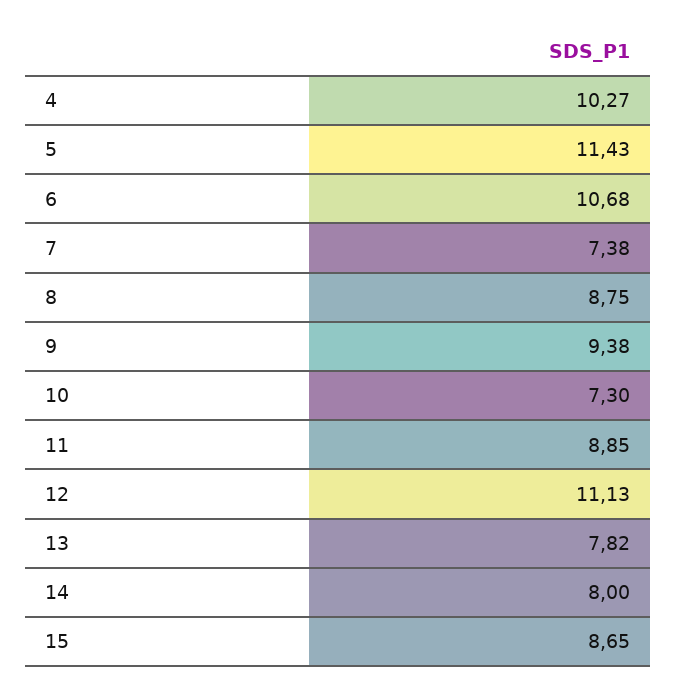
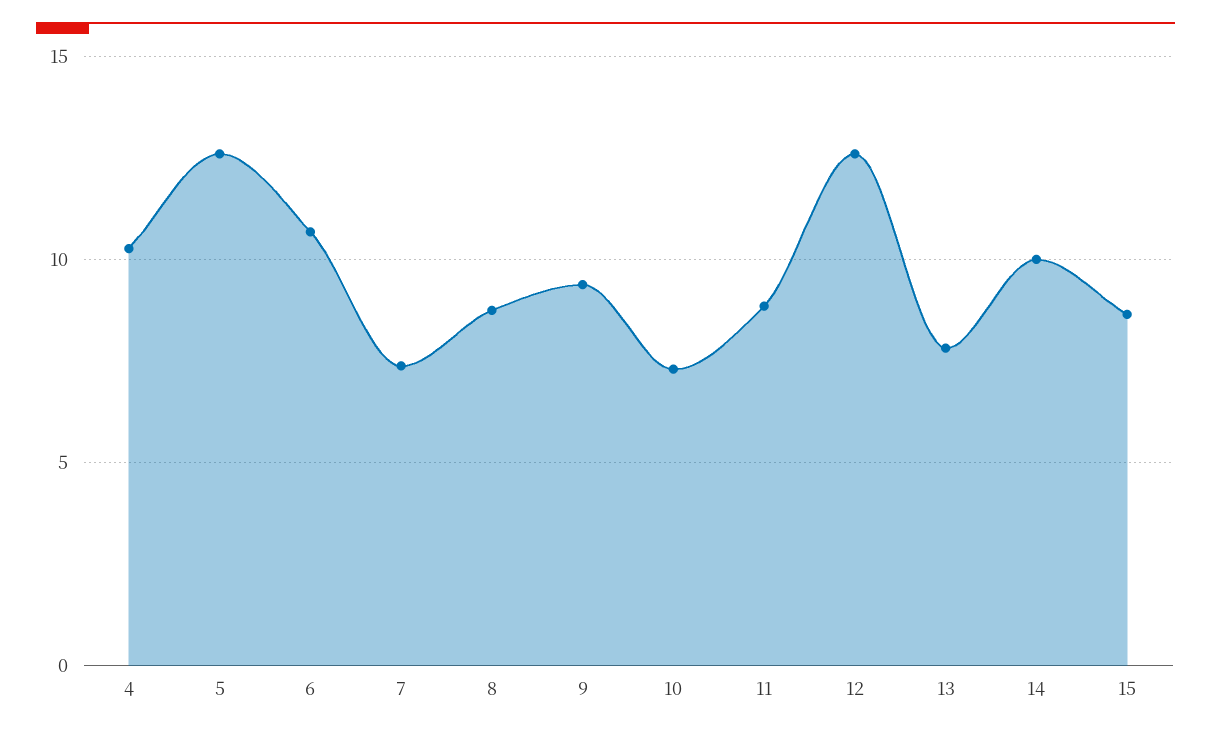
  {
    "4": 10.27,
-   "5": 11.43,
+   "5": 12.5,
    "6": 10.68,
    "7": 7.38,
    "8": 8.75,
    "9": 9.38,
    "10": 7.3,
    "11": 8.85,
-   "12": 11.13,
+   "12": 12.5,
    "13": 7.82,
-   "14": 8,
+   "14": 10,
    "15": 8.65
  }

